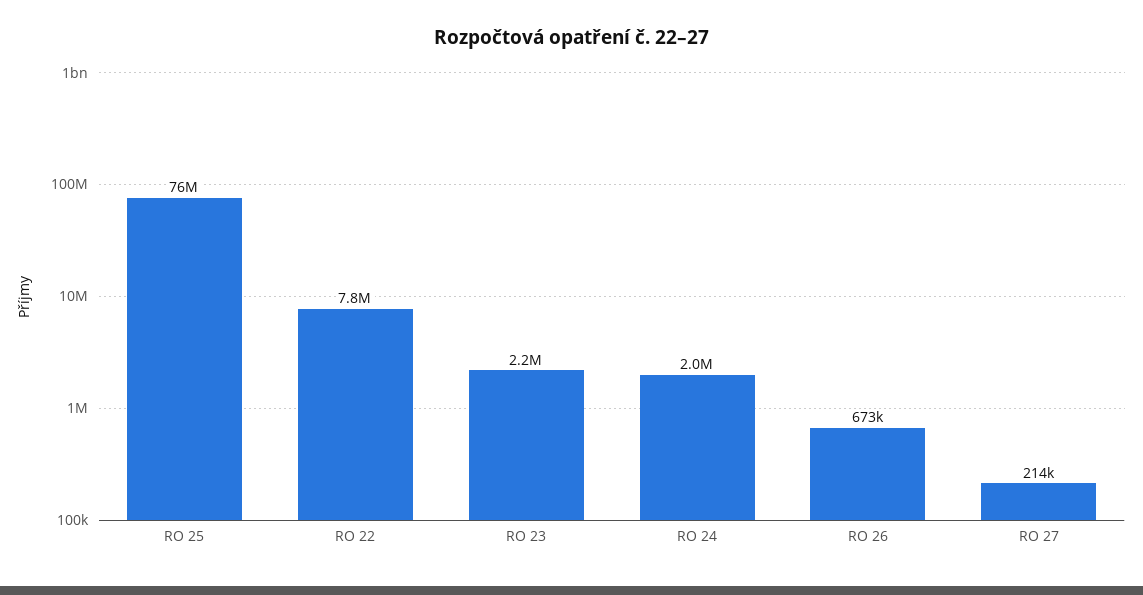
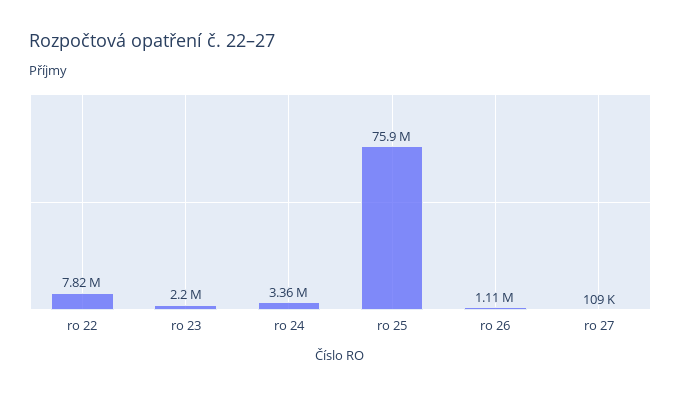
  {
    "RO 25": 75900000,
    "RO 22": 7820000,
    "RO 23": 2200000,
-   "RO 24": 2000000,
+   "RO 24": 3360000,
-   "RO 26": 673000,
+   "RO 26": 1110000,
-   "RO 27": 214000
+   "RO 27": 109000
  }

